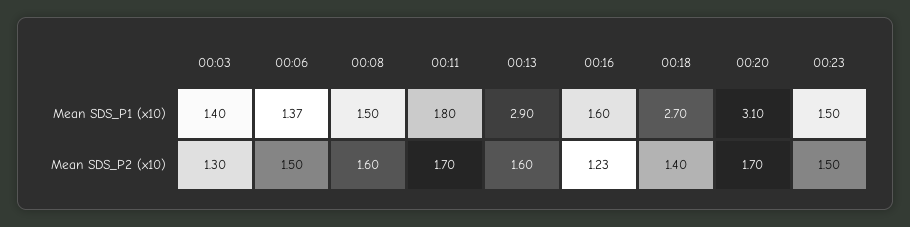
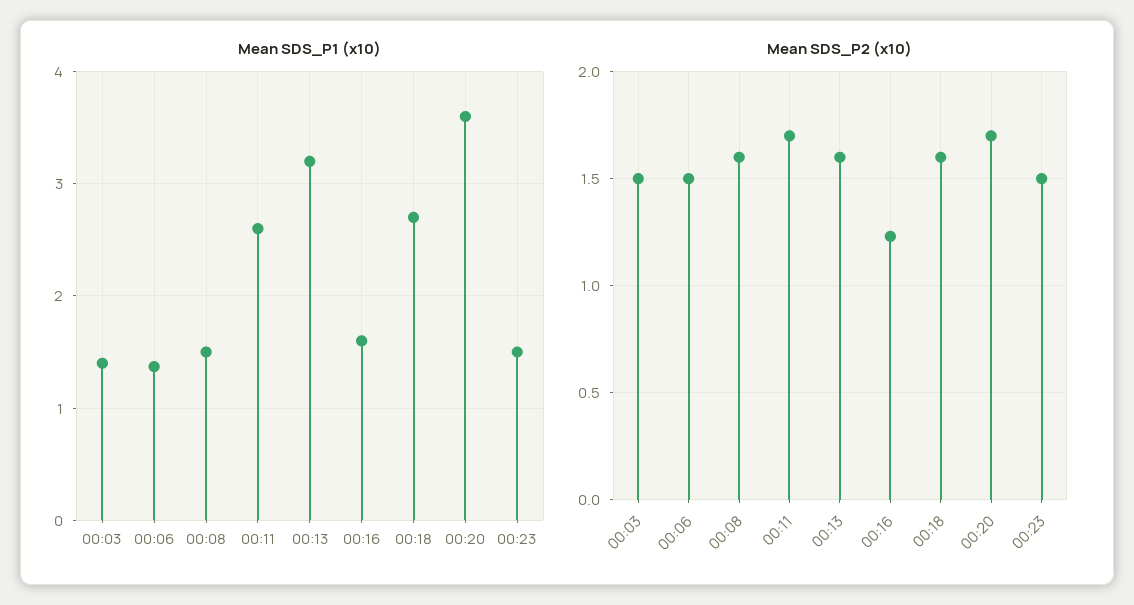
  {
    "Mean SDS_P1 (x10)": {
      "00:03": 1.4,
      "00:06": 1.37,
      "00:08": 1.5,
-     "00:11": 1.8,
+     "00:11": 2.6,
-     "00:13": 2.9,
+     "00:13": 3.2,
      "00:16": 1.6,
      "00:18": 2.7,
-     "00:20": 3.1,
+     "00:20": 3.6,
      "00:23": 1.5
    },
    "Mean SDS_P2 (x10)": {
-     "00:03": 1.3,
+     "00:03": 1.5,
      "00:06": 1.5,
      "00:08": 1.6,
      "00:11": 1.7,
      "00:13": 1.6,
      "00:16": 1.23,
-     "00:18": 1.4,
+     "00:18": 1.6,
      "00:20": 1.7,
      "00:23": 1.5
    }
  }

